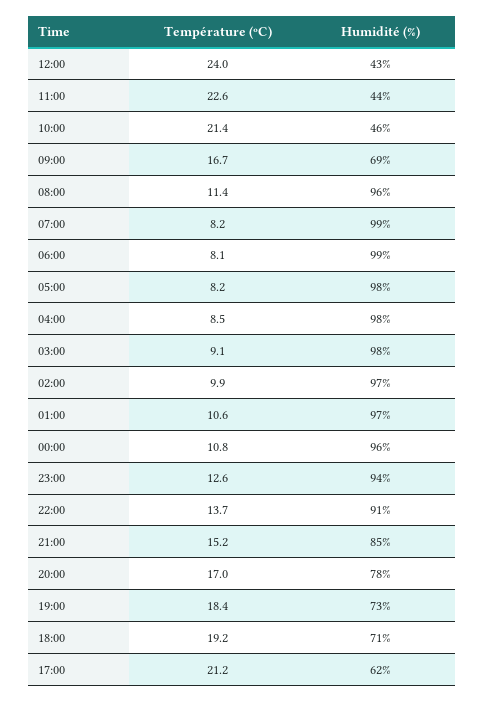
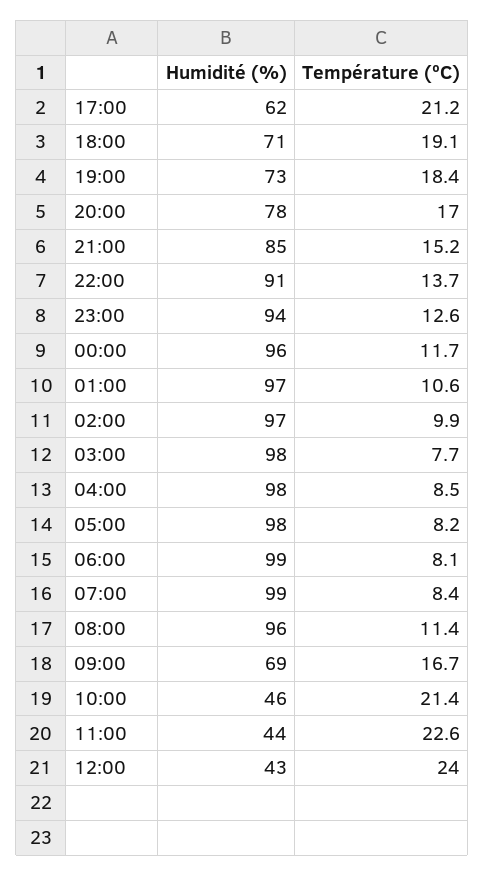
  {
    "Température (ºC)": {
      "12:00": 24,
      "11:00": 22.6,
      "10:00": 21.4,
      "09:00": 16.7,
      "08:00": 11.4,
-     "07:00": 8.2,
+     "07:00": 8.4,
      "06:00": 8.1,
      "05:00": 8.2,
      "04:00": 8.5,
-     "03:00": 9.1,
+     "03:00": 7.7,
      "02:00": 9.9,
      "01:00": 10.6,
-     "00:00": 10.8,
+     "00:00": 11.7,
      "23:00": 12.6,
      "22:00": 13.7,
      "21:00": 15.2,
      "20:00": 17,
      "19:00": 18.4,
-     "18:00": 19.2,
+     "18:00": 19.1,
      "17:00": 21.2
    },
    "Humidité (%)": {
      "12:00": 43,
      "11:00": 44,
      "10:00": 46,
      "09:00": 69,
      "08:00": 96,
      "07:00": 99,
      "06:00": 99,
      "05:00": 98,
      "04:00": 98,
      "03:00": 98,
      "02:00": 97,
      "01:00": 97,
      "00:00": 96,
      "23:00": 94,
      "22:00": 91,
      "21:00": 85,
      "20:00": 78,
      "19:00": 73,
      "18:00": 71,
      "17:00": 62
    }
  }

